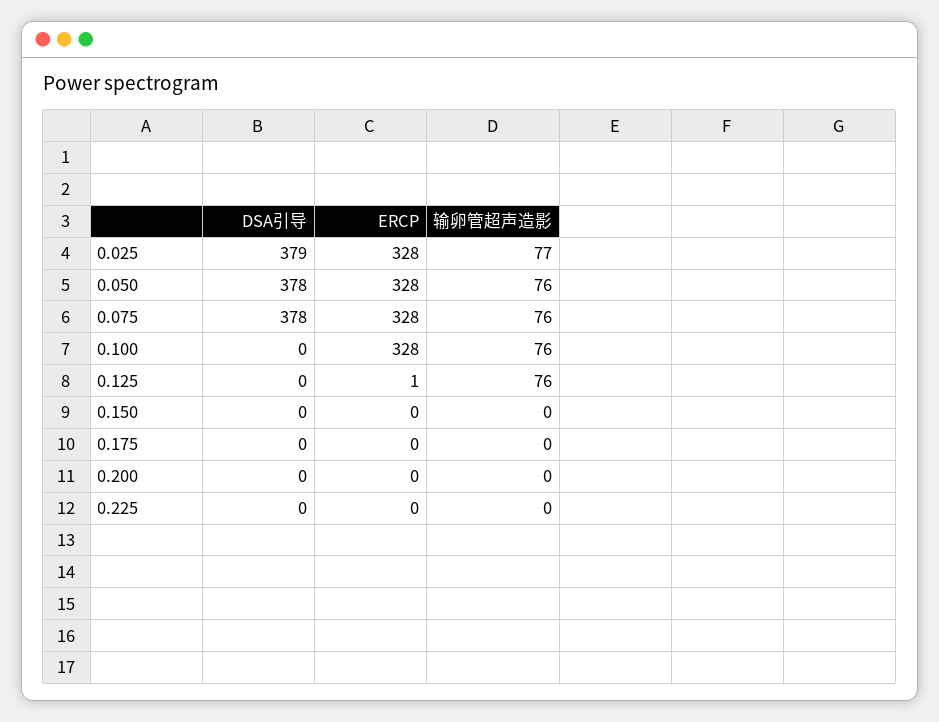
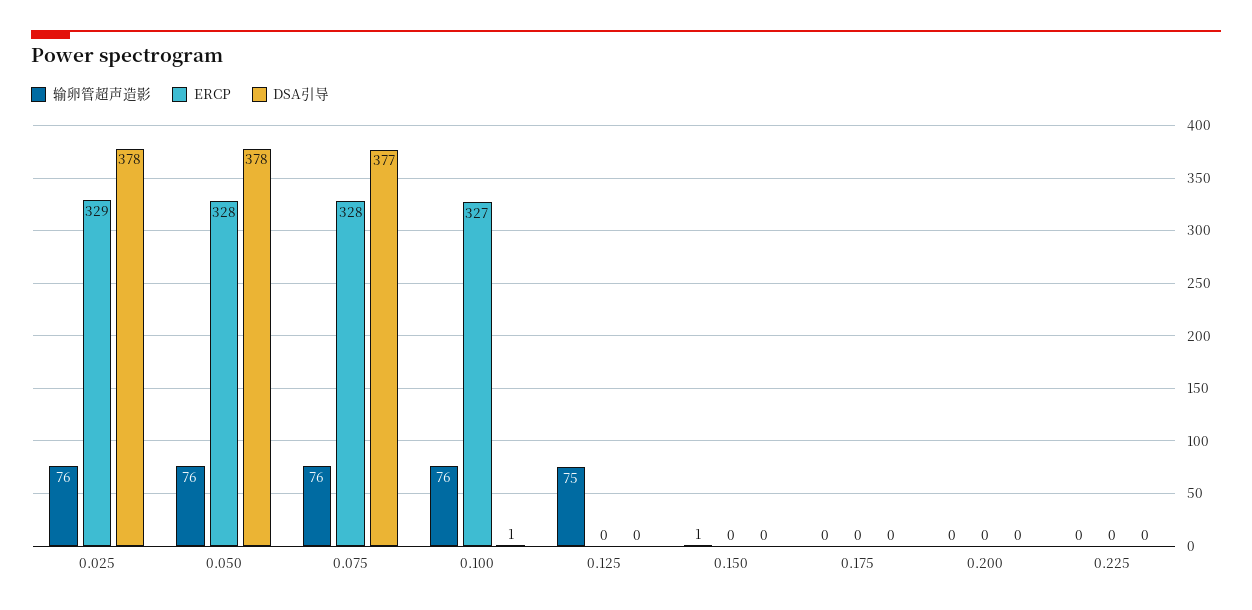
  {
    "DSA引导": {
-     "0.025": 379,
+     "0.025": 378,
      "0.050": 378,
-     "0.075": 378,
+     "0.075": 377,
-     "0.100": 0,
+     "0.100": 1,
      "0.125": 0,
      "0.150": 0,
      "0.175": 0,
      "0.200": 0,
      "0.225": 0
    },
    "ERCP": {
-     "0.025": 328,
+     "0.025": 329,
      "0.050": 328,
      "0.075": 328,
-     "0.100": 328,
+     "0.100": 327,
-     "0.125": 1,
+     "0.125": 0,
      "0.150": 0,
      "0.175": 0,
      "0.200": 0,
      "0.225": 0
    },
    "输卵管超声造影": {
-     "0.025": 77,
+     "0.025": 76,
      "0.050": 76,
      "0.075": 76,
      "0.100": 76,
-     "0.125": 76,
+     "0.125": 75,
-     "0.150": 0,
+     "0.150": 1,
      "0.175": 0,
      "0.200": 0,
      "0.225": 0
    }
  }

